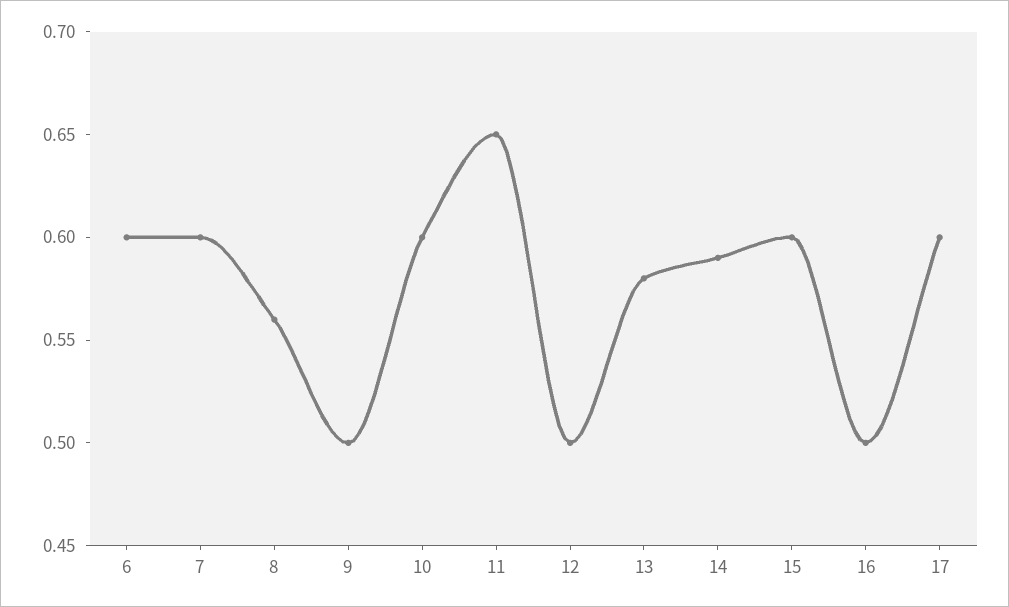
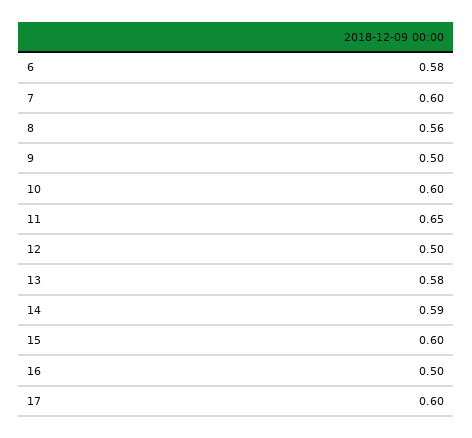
  {
-   "6": 0.6,
+   "6": 0.58,
    "7": 0.6,
    "8": 0.56,
    "9": 0.5,
    "10": 0.6,
    "11": 0.65,
    "12": 0.5,
    "13": 0.58,
    "14": 0.59,
    "15": 0.6,
    "16": 0.5,
    "17": 0.6
  }

